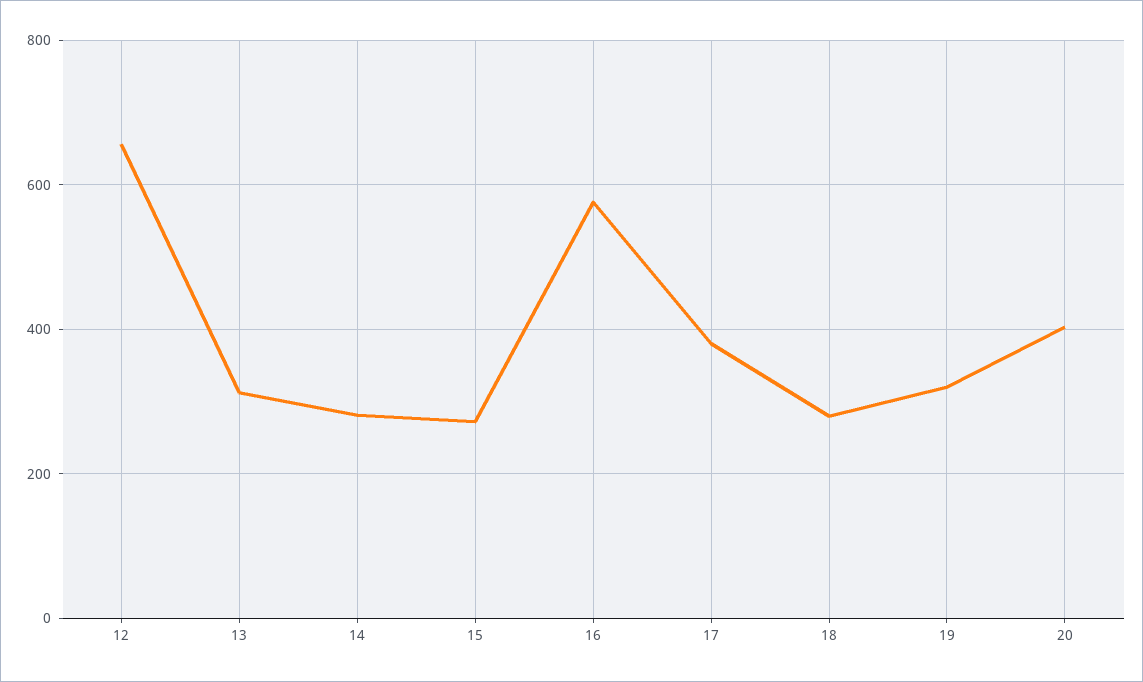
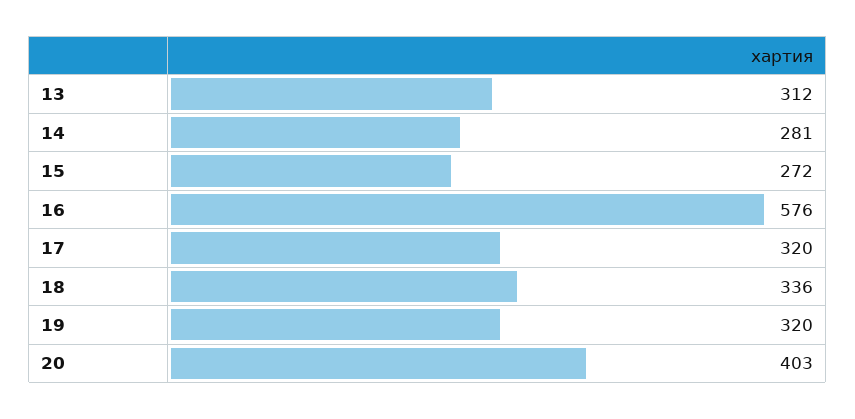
  {
-   "12": 660,
    "13": 312,
    "14": 281,
    "15": 272,
    "16": 576,
-   "17": 380,
+   "17": 320,
-   "18": 280,
+   "18": 336,
    "19": 320,
    "20": 403
  }

